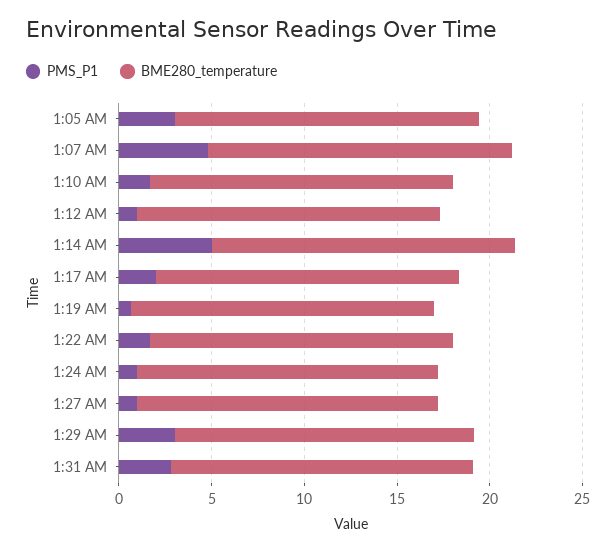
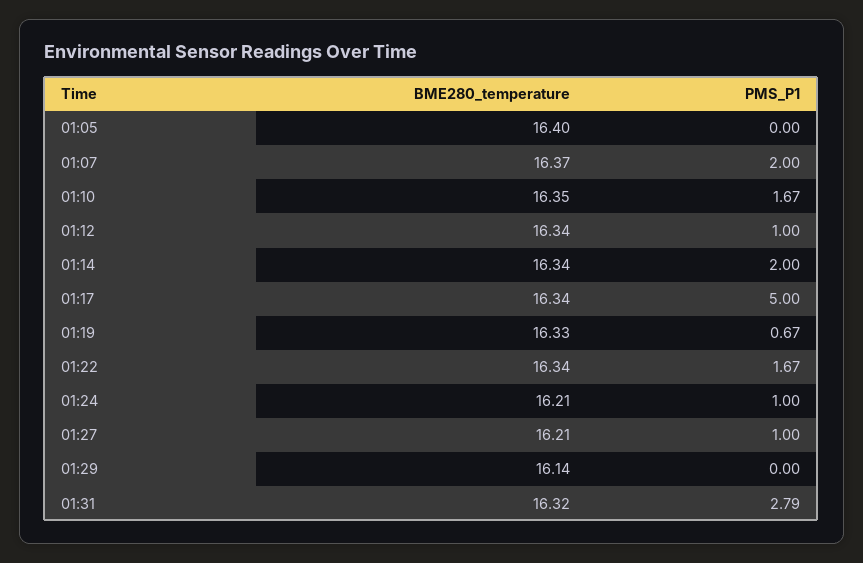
  {
    "PMS_P1": {
-     "1:05 AM": 3,
+     "1:05 AM": 0,
-     "1:07 AM": 5,
+     "1:07 AM": 2,
      "1:10 AM": 1.67,
      "1:12 AM": 1,
-     "1:14 AM": 5,
+     "1:14 AM": 2,
-     "1:17 AM": 2,
+     "1:17 AM": 5,
      "1:19 AM": 0.67,
      "1:22 AM": 1.67,
      "1:24 AM": 1,
      "1:27 AM": 1,
-     "1:29 AM": 3,
+     "1:29 AM": 0,
      "1:31 AM": 2.79
    },
    "BME280_temperature": {
      "1:05 AM": 16.4,
      "1:07 AM": 16.37,
      "1:10 AM": 16.35,
      "1:12 AM": 16.34,
      "1:14 AM": 16.34,
      "1:17 AM": 16.34,
      "1:19 AM": 16.33,
      "1:22 AM": 16.34,
      "1:24 AM": 16.21,
      "1:27 AM": 16.21,
      "1:29 AM": 16.14,
      "1:31 AM": 16.32
    }
  }

